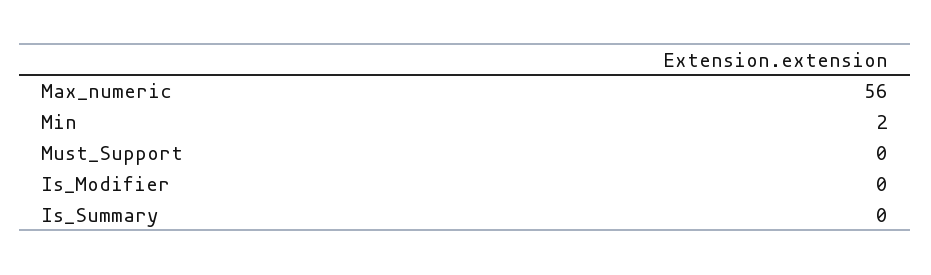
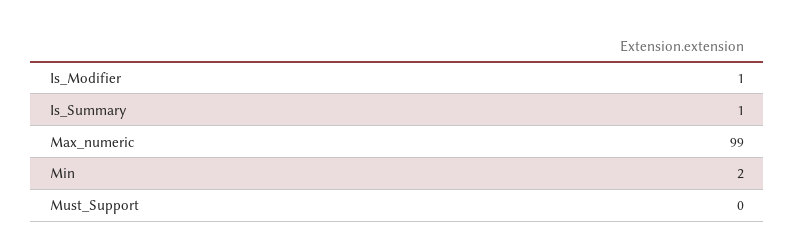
  {
-   "Max_numeric": 56,
+   "Max_numeric": 99,
    "Min": 2,
    "Must_Support": 0,
-   "Is_Modifier": 0,
+   "Is_Modifier": 1,
-   "Is_Summary": 0
+   "Is_Summary": 1
  }

